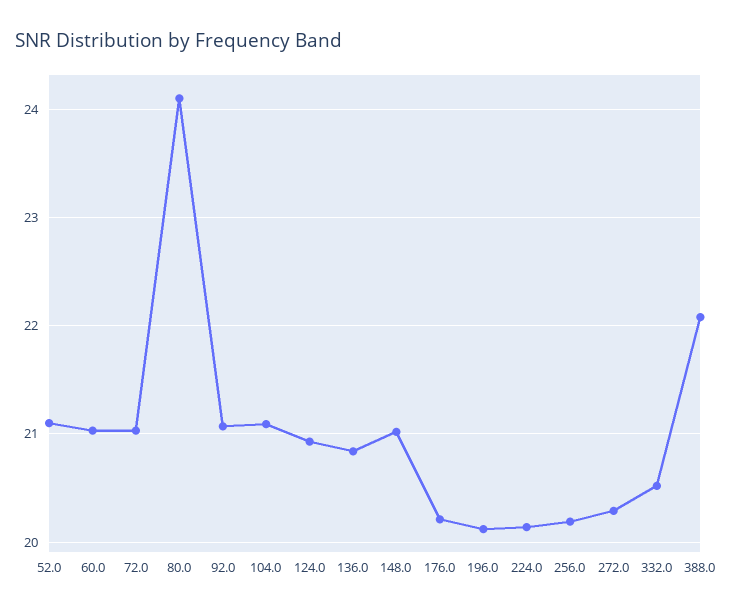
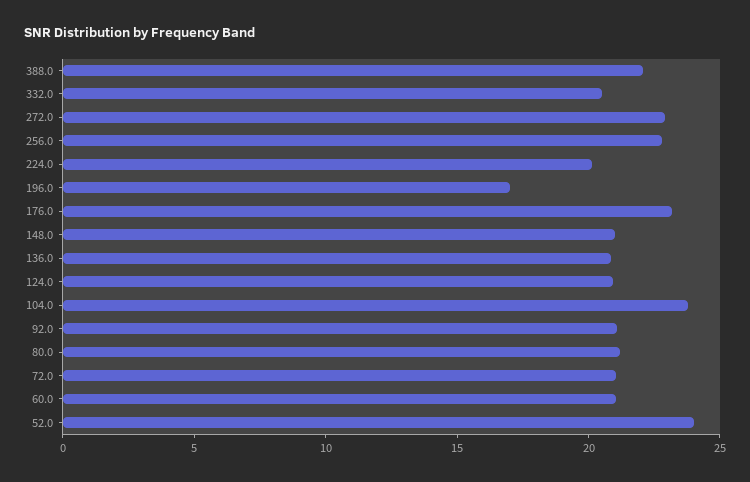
  {
-   "52.0": 21.1,
+   "52.0": 24,
    "60.0": 21,
    "72.0": 21,
-   "80.0": 24.1,
+   "80.0": 21,
    "92.0": 21.1,
-   "104.0": 21.1,
+   "104.0": 24,
    "124.0": 20.9,
    "136.0": 20.8,
    "148.0": 21,
-   "176.0": 20.2,
+   "176.0": 23,
-   "196.0": 20.1,
+   "196.0": 17,
    "224.0": 20.1,
-   "256.0": 20.2,
+   "256.0": 23,
-   "272.0": 20.3,
+   "272.0": 23,
    "332.0": 20.5,
    "388.0": 22.1
  }

